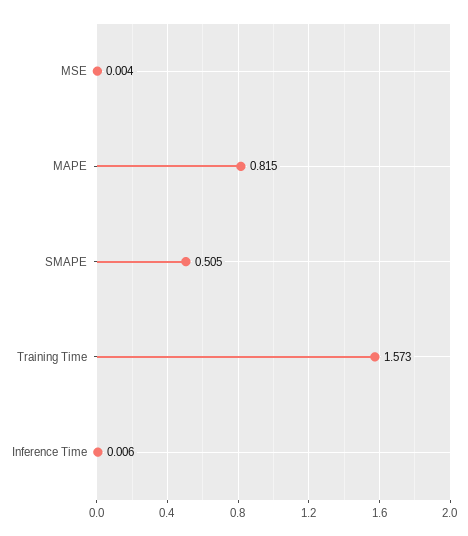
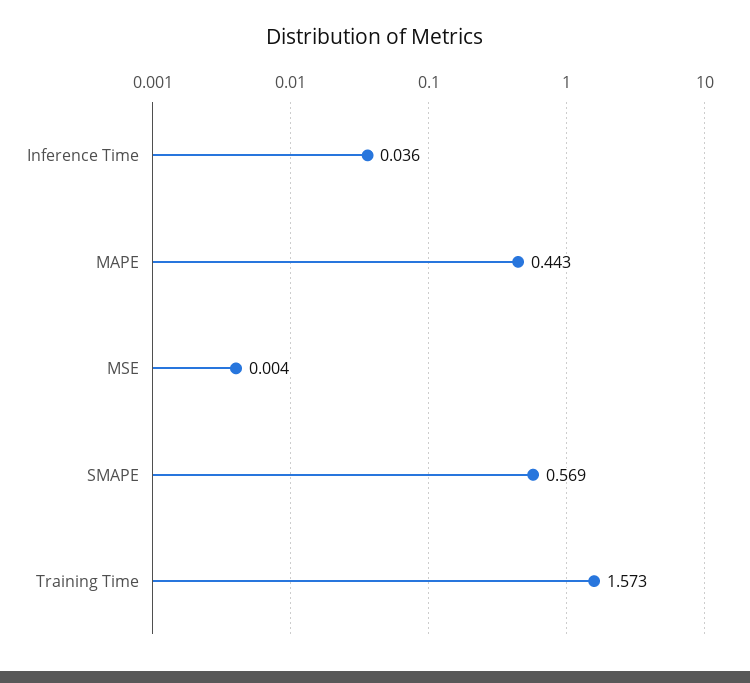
  {
    "MSE": 0.004,
-   "MAPE": 0.815,
+   "MAPE": 0.443,
-   "SMAPE": 0.505,
+   "SMAPE": 0.569,
    "Training Time": 1.573,
-   "Inference Time": 0.006
+   "Inference Time": 0.036
  }

